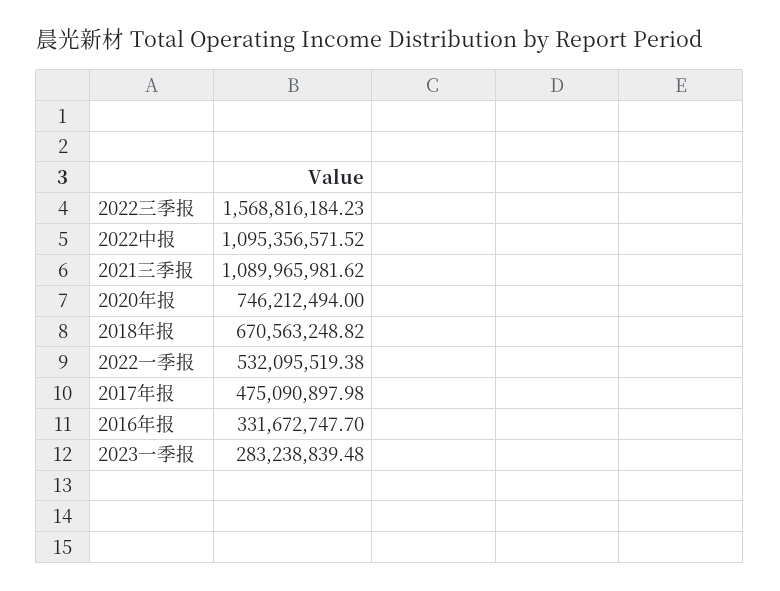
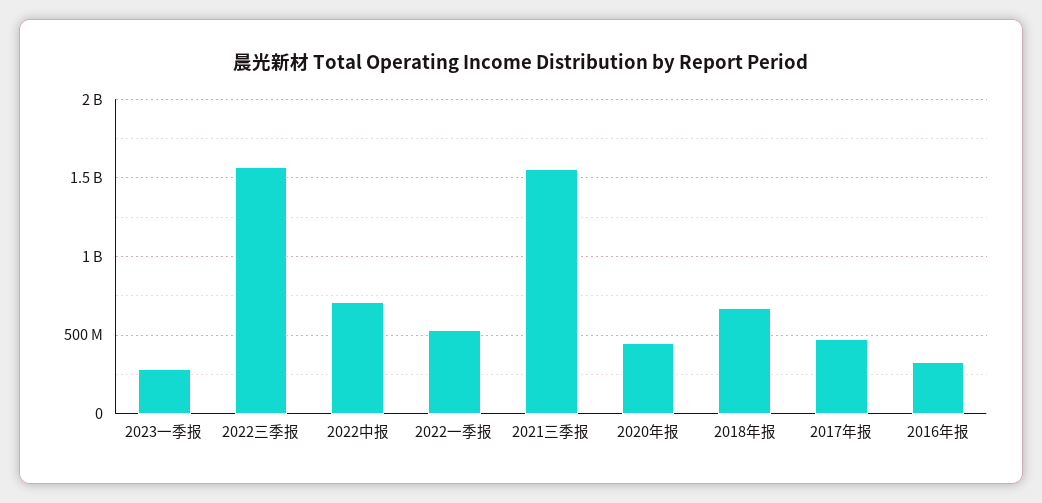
  {
    "2022三季报": 1568816184.23,
-   "2022中报": 1095356571.52,
+   "2022中报": 700000000,
-   "2021三季报": 1089965981.62,
+   "2021三季报": 1550000000,
-   "2020年报": 746212494,
+   "2020年报": 450000000,
    "2018年报": 670563248.82,
    "2022一季报": 532095519.38,
    "2017年报": 475090897.98,
    "2016年报": 331672747.7,
    "2023一季报": 283238839.48
  }

